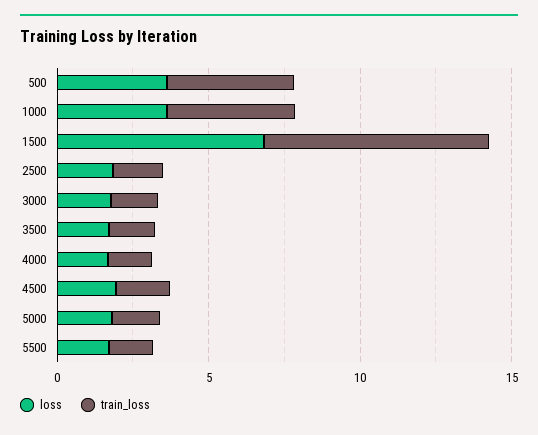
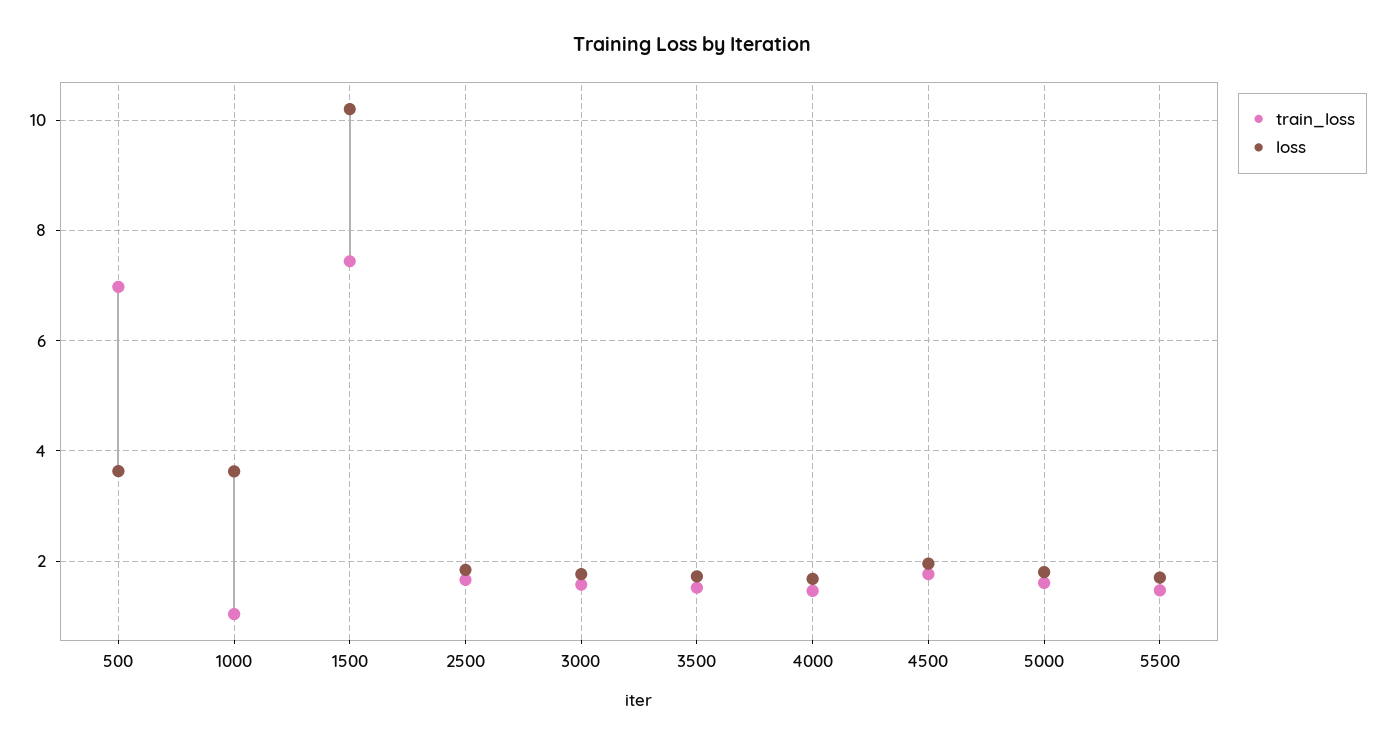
  {
    "loss": {
      "500": 3.6,
      "1000": 3.6,
-     "1500": 7,
+     "1500": 10.2,
      "2500": 1.8,
      "3000": 1.8,
      "3500": 1.8,
      "4000": 1.6,
      "4500": 2,
      "5000": 1.8,
      "5500": 1.8
    },
    "train_loss": {
-     "500": 4,
+     "500": 7,
-     "1000": 4,
+     "1000": 1,
      "1500": 7.4,
      "2500": 1.6,
      "3000": 1.6,
      "3500": 1.6,
      "4000": 1.4,
      "4500": 1.8,
      "5000": 1.6,
      "5500": 1.4
    }
  }

